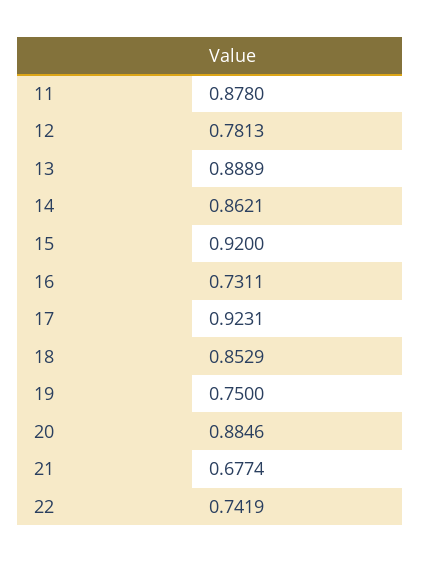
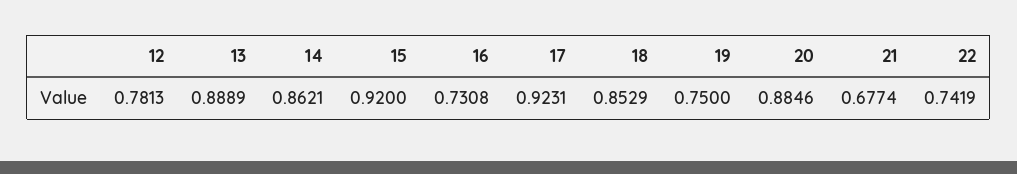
  {
-   "11": 0.878,
    "12": 0.7813,
    "13": 0.8889,
    "14": 0.8621,
    "15": 0.92,
-   "16": 0.7311,
+   "16": 0.7308,
    "17": 0.9231,
    "18": 0.8529,
    "19": 0.75,
    "20": 0.8846,
    "21": 0.6774,
    "22": 0.7419
  }

